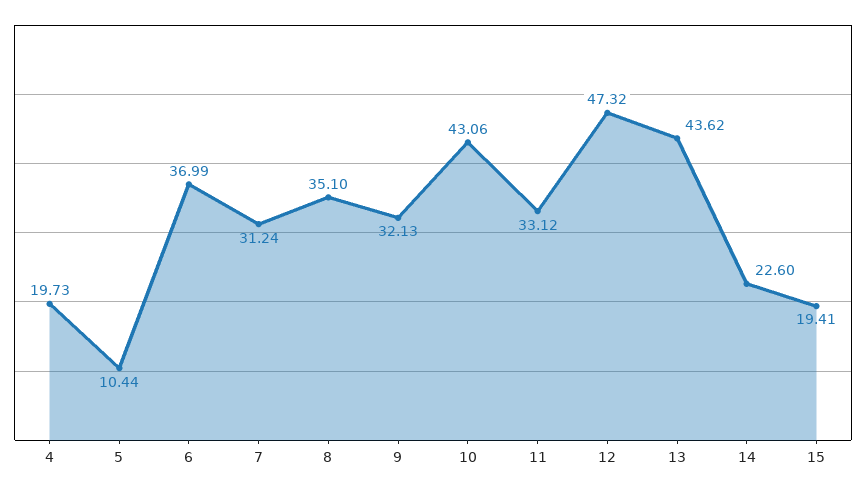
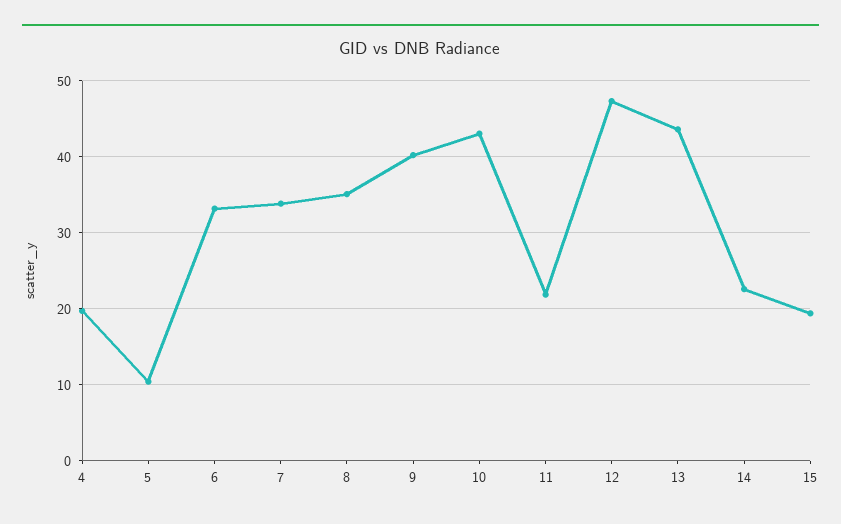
  {
    "4": 19.73,
    "5": 10.44,
-   "6": 36.99,
+   "6": 33,
-   "7": 31.24,
+   "7": 34,
    "8": 35.1,
-   "9": 32.13,
+   "9": 40,
    "10": 43.06,
-   "11": 33.12,
+   "11": 22,
    "12": 47.32,
    "13": 43.62,
    "14": 22.6,
    "15": 19.41
  }

